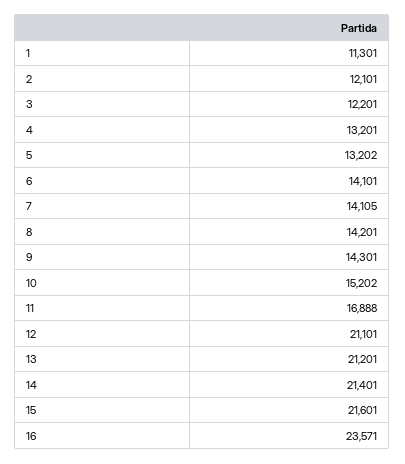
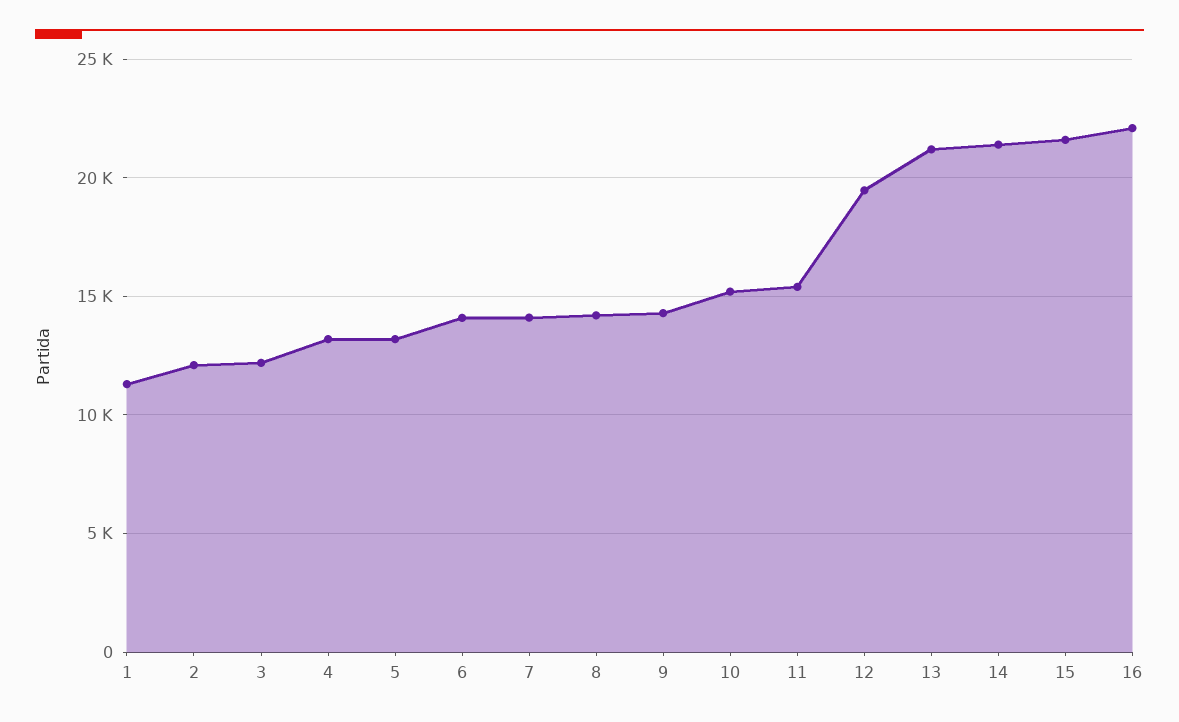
  {
    "1": 11301,
    "2": 12101,
    "3": 12201,
    "4": 13201,
    "5": 13202,
    "6": 14101,
    "7": 14105,
    "8": 14201,
    "9": 14301,
    "10": 15202,
-   "11": 16888,
+   "11": 15500,
-   "12": 21101,
+   "12": 19500,
    "13": 21201,
    "14": 21401,
    "15": 21601,
-   "16": 23571
+   "16": 22000
  }

